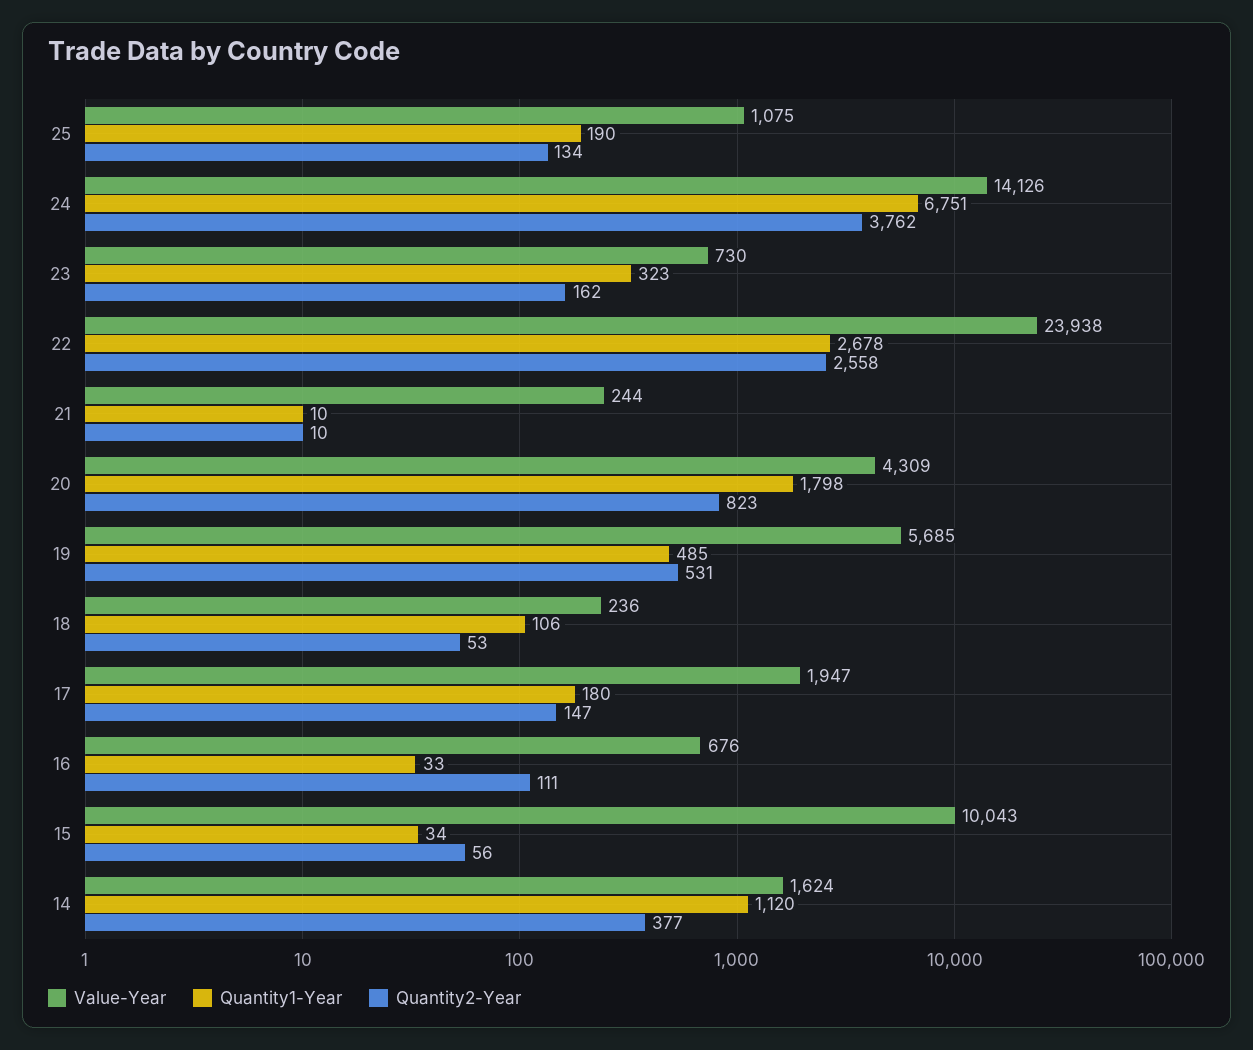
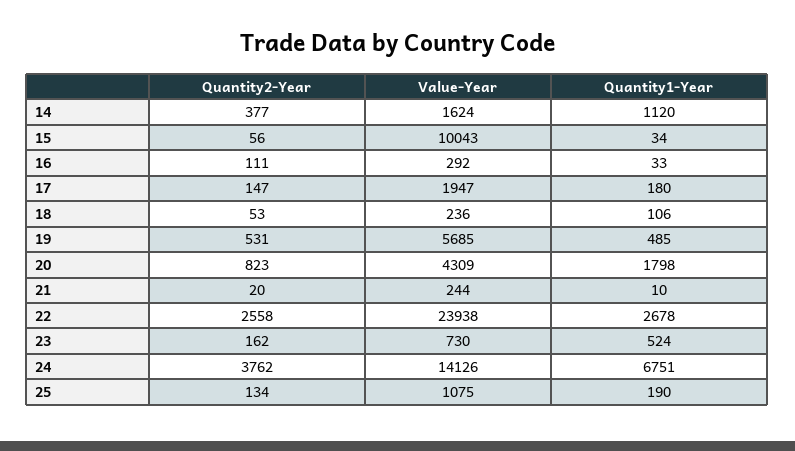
  {
    "Value-Year": {
      "25": 1075,
      "24": 14126,
      "23": 730,
      "22": 23938,
      "21": 244,
      "20": 4309,
      "19": 5685,
      "18": 236,
      "17": 1947,
-     "16": 676,
+     "16": 292,
      "15": 10043,
      "14": 1624
    },
    "Quantity1-Year": {
      "25": 190,
      "24": 6751,
-     "23": 323,
+     "23": 524,
      "22": 2678,
      "21": 10,
      "20": 1798,
      "19": 485,
      "18": 106,
      "17": 180,
      "16": 33,
      "15": 34,
      "14": 1120
    },
    "Quantity2-Year": {
      "25": 134,
      "24": 3762,
      "23": 162,
      "22": 2558,
-     "21": 10,
+     "21": 20,
      "20": 823,
      "19": 531,
      "18": 53,
      "17": 147,
      "16": 111,
      "15": 56,
      "14": 377
    }
  }

